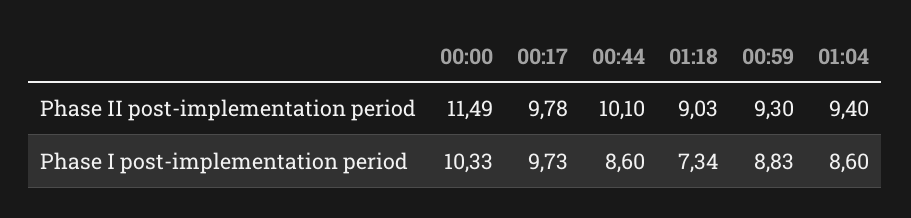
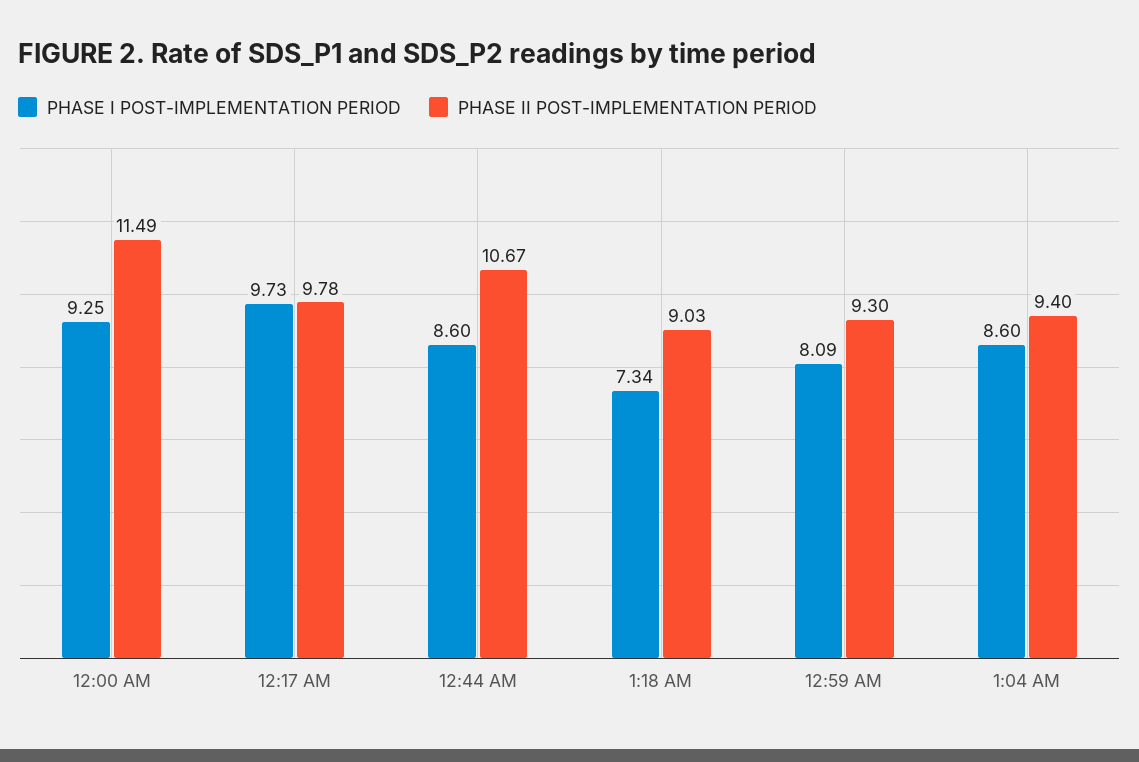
  {
    "Phase II post-implementation period": {
      "00:00": 11.49,
      "00:17": 9.78,
-     "00:44": 10.1,
+     "00:44": 10.67,
      "01:18": 9.03,
      "00:59": 9.3,
      "01:04": 9.4
    },
    "Phase I post-implementation period": {
-     "00:00": 10.33,
+     "00:00": 9.25,
      "00:17": 9.73,
      "00:44": 8.6,
      "01:18": 7.34,
-     "00:59": 8.83,
+     "00:59": 8.09,
      "01:04": 8.6
    }
  }

